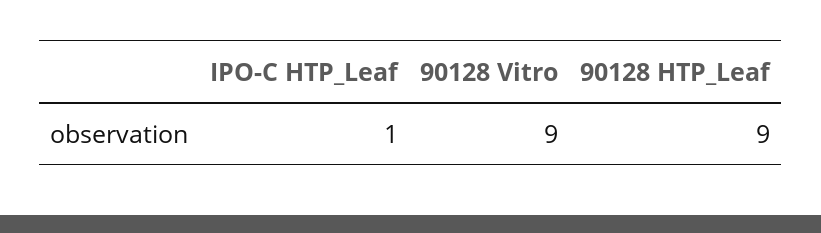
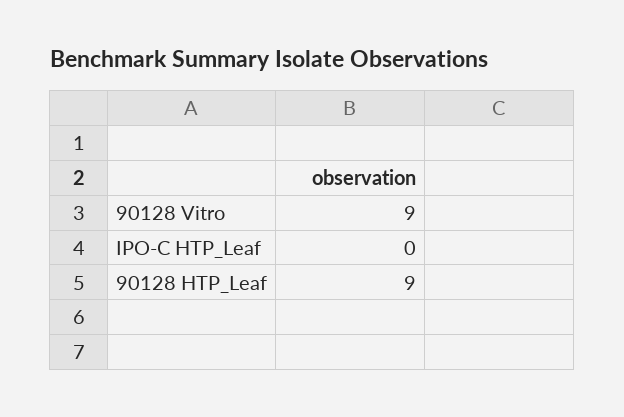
  {
-   "IPO-C HTP_Leaf": 1,
+   "IPO-C HTP_Leaf": 0,
    "90128 Vitro": 9,
    "90128 HTP_Leaf": 9
  }

